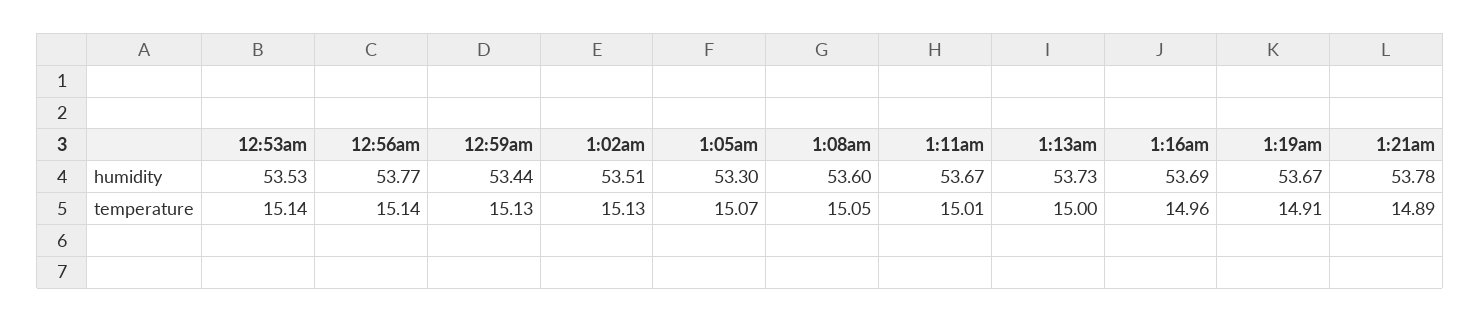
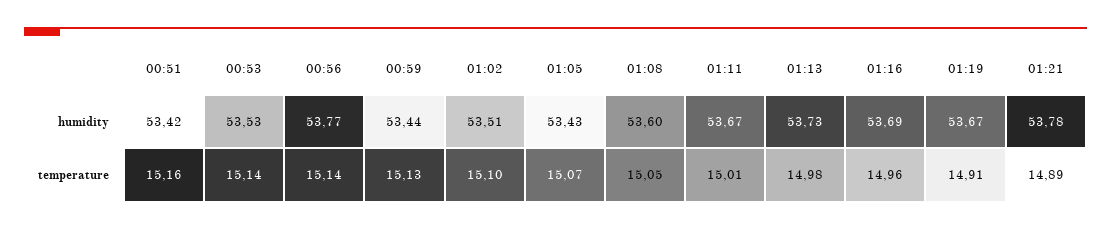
  {
    "12:53am": {
      "humidity": 53.53,
      "temperature": 15.14
    },
    "12:56am": {
      "humidity": 53.77,
      "temperature": 15.14
    },
    "12:59am": {
      "humidity": 53.44,
      "temperature": 15.13
    },
    "1:02am": {
      "humidity": 53.51,
-     "temperature": 15.13
+     "temperature": 15.1
    },
    "1:05am": {
-     "humidity": 53.3,
+     "humidity": 53.43,
      "temperature": 15.07
    },
    "1:08am": {
      "humidity": 53.6,
      "temperature": 15.05
    },
    "1:11am": {
      "humidity": 53.67,
      "temperature": 15.01
    },
    "1:13am": {
      "humidity": 53.73,
-     "temperature": 15
+     "temperature": 14.98
    },
    "1:16am": {
      "humidity": 53.69,
      "temperature": 14.96
    },
    "1:19am": {
      "humidity": 53.67,
      "temperature": 14.91
    },
    "1:21am": {
      "humidity": 53.78,
      "temperature": 14.89
-   }
+   },
+   "00:51": {
+     "humidity": 53.42,
+     "temperature": 15.16
+   }
  }

